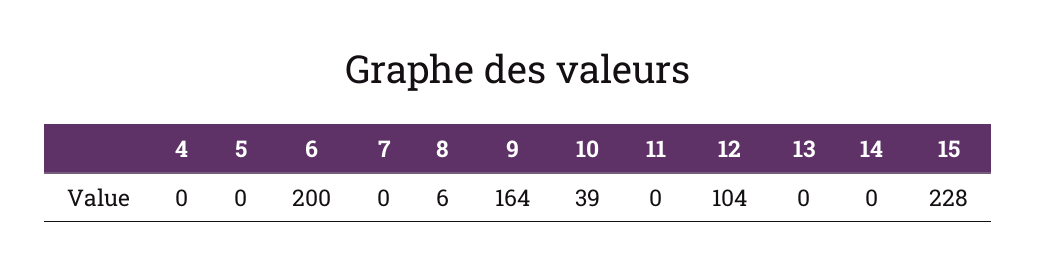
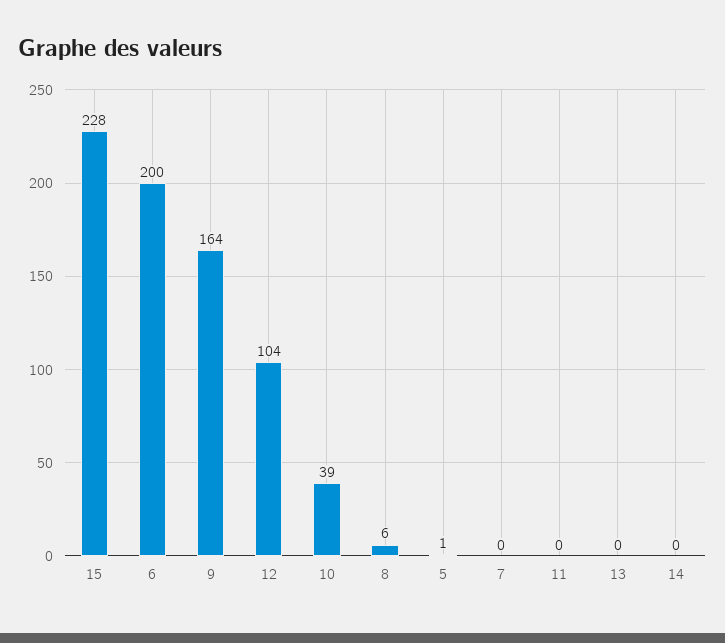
  {
-   "4": 0,
-   "5": 0,
+   "5": 1,
    "6": 200,
    "7": 0,
    "8": 6,
    "9": 164,
    "10": 39,
    "11": 0,
    "12": 104,
    "13": 0,
    "14": 0,
    "15": 228
  }

